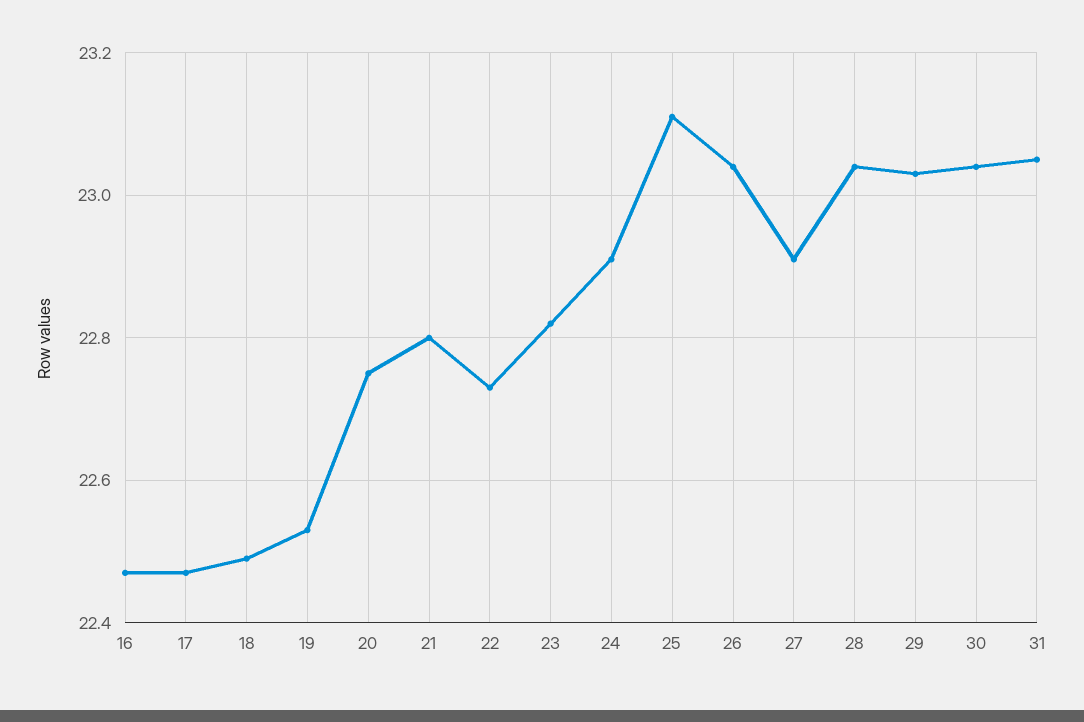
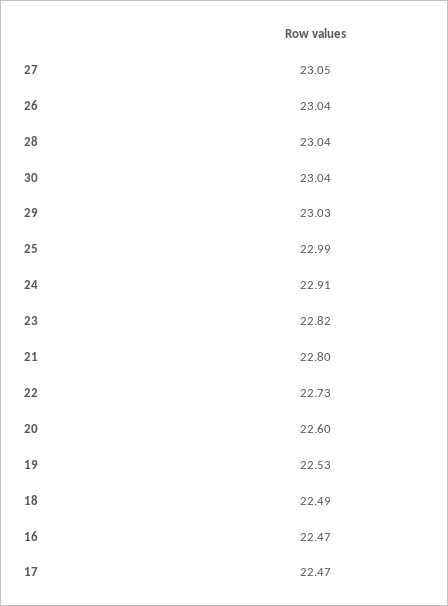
  {
    "16": 22.47,
    "17": 22.47,
    "18": 22.49,
    "19": 22.53,
-   "20": 22.75,
+   "20": 22.6,
    "21": 22.8,
    "22": 22.73,
    "23": 22.82,
    "24": 22.91,
-   "25": 23.1,
+   "25": 22.99,
    "26": 23.04,
-   "27": 22.9,
+   "27": 23.05,
    "28": 23.04,
    "29": 23.03,
-   "30": 23.04,
+   "30": 23.04
-   "31": 23.05
  }

